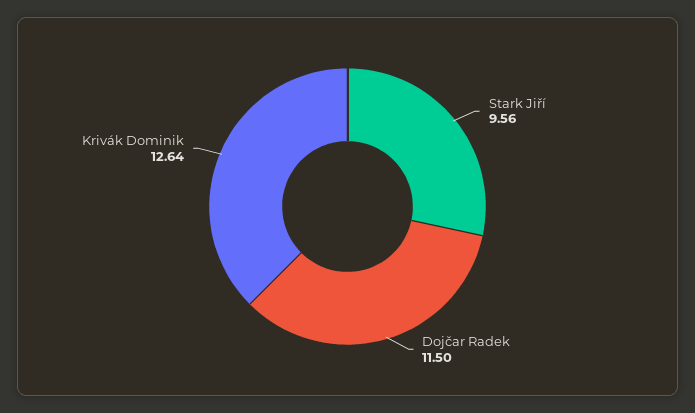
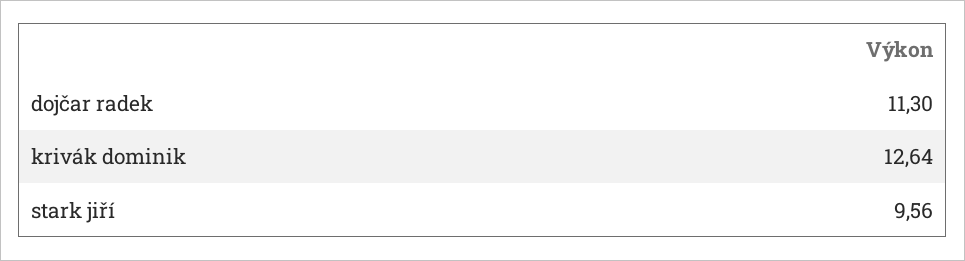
  {
    "Stark Jiří": 9.56,
-   "Dojčar Radek": 11.5,
+   "Dojčar Radek": 11.3,
    "Krivák Dominik": 12.64
  }

